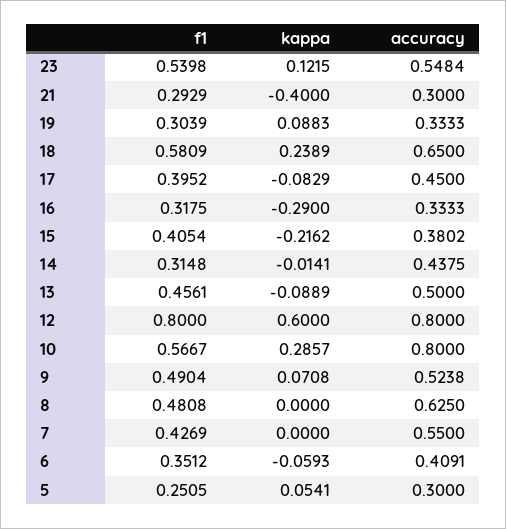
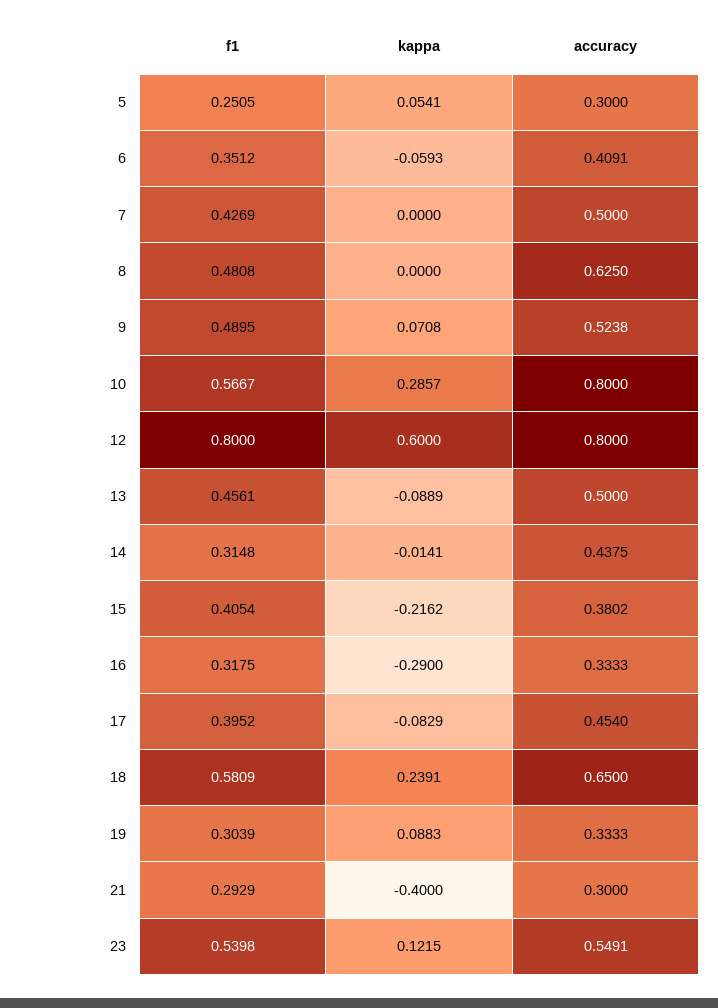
  {
    "f1": {
      "23": 0.5398,
      "21": 0.2929,
      "19": 0.3039,
      "18": 0.5809,
      "17": 0.3952,
      "16": 0.3175,
      "15": 0.4054,
      "14": 0.3148,
      "13": 0.4561,
      "12": 0.8,
      "10": 0.5667,
-     "9": 0.4904,
+     "9": 0.4895,
      "8": 0.4808,
      "7": 0.4269,
      "6": 0.3512,
      "5": 0.2505
    },
    "kappa": {
      "23": 0.1215,
      "21": -0.4,
      "19": 0.0883,
-     "18": 0.2389,
+     "18": 0.2391,
      "17": -0.0829,
      "16": -0.29,
      "15": -0.2162,
      "14": -0.0141,
      "13": -0.0889,
      "12": 0.6,
      "10": 0.2857,
      "9": 0.0708,
      "8": 0,
      "7": 0,
      "6": -0.0593,
      "5": 0.0541
    },
    "accuracy": {
-     "23": 0.5484,
+     "23": 0.5491,
      "21": 0.3,
      "19": 0.3333,
      "18": 0.65,
-     "17": 0.45,
+     "17": 0.454,
      "16": 0.3333,
      "15": 0.3802,
      "14": 0.4375,
      "13": 0.5,
      "12": 0.8,
      "10": 0.8,
      "9": 0.5238,
      "8": 0.625,
-     "7": 0.55,
+     "7": 0.5,
      "6": 0.4091,
      "5": 0.3
    }
  }

